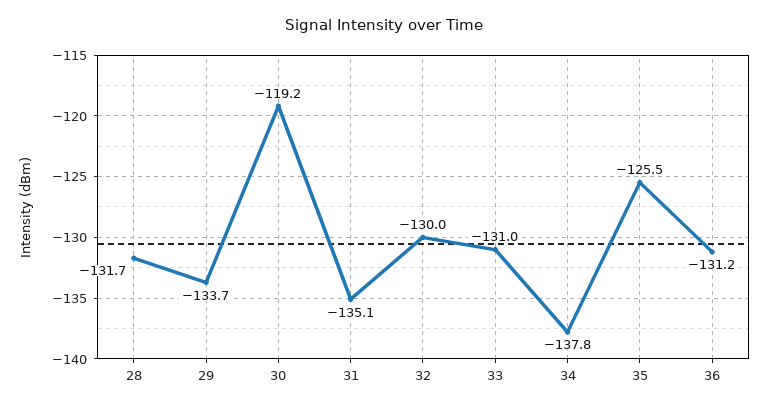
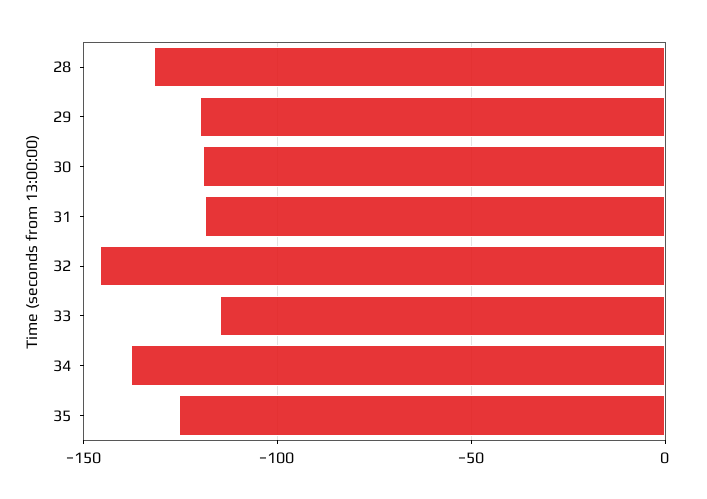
  {
    "28": -131.7,
-   "29": -133.7,
+   "29": -120,
    "30": -119.2,
-   "31": -135.1,
+   "31": -120,
-   "32": -130,
+   "32": -145,
-   "33": -131,
+   "33": -115,
    "34": -137.8,
-   "35": -125.5,
+   "35": -125.5
-   "36": -131.2
  }

